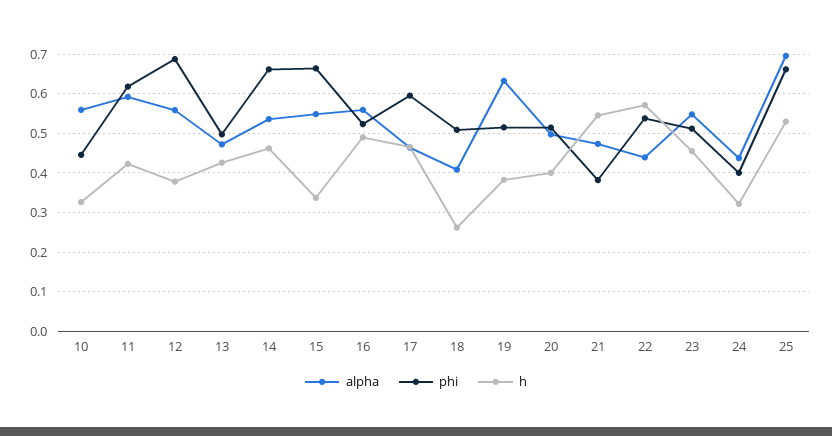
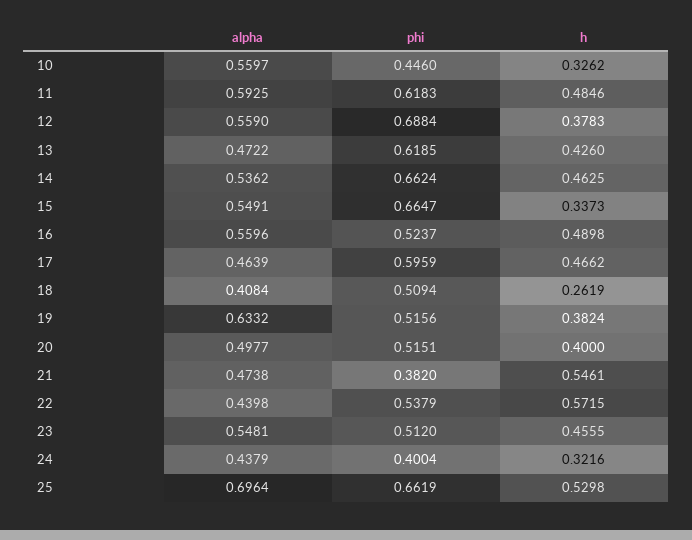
  {
    "alpha": {
      "10": 0.5597,
      "11": 0.5925,
      "12": 0.559,
      "13": 0.4722,
      "14": 0.5362,
      "15": 0.5491,
      "16": 0.5596,
      "17": 0.4639,
      "18": 0.4084,
      "19": 0.6332,
      "20": 0.4977,
      "21": 0.4738,
      "22": 0.4398,
      "23": 0.5481,
      "24": 0.4379,
      "25": 0.6964
    },
    "phi": {
      "10": 0.446,
      "11": 0.6183,
      "12": 0.6884,
-     "13": 0.5,
+     "13": 0.6185,
      "14": 0.6624,
      "15": 0.6647,
      "16": 0.5237,
      "17": 0.5959,
      "18": 0.5094,
      "19": 0.5156,
      "20": 0.5151,
      "21": 0.382,
      "22": 0.5379,
      "23": 0.512,
      "24": 0.4004,
      "25": 0.6619
    },
    "h": {
      "10": 0.3262,
-     "11": 0.42,
+     "11": 0.4846,
      "12": 0.3783,
      "13": 0.426,
      "14": 0.4625,
      "15": 0.3373,
      "16": 0.4898,
      "17": 0.4662,
      "18": 0.2619,
      "19": 0.3824,
      "20": 0.4,
      "21": 0.5461,
      "22": 0.5715,
      "23": 0.4555,
      "24": 0.3216,
      "25": 0.5298
    }
  }

